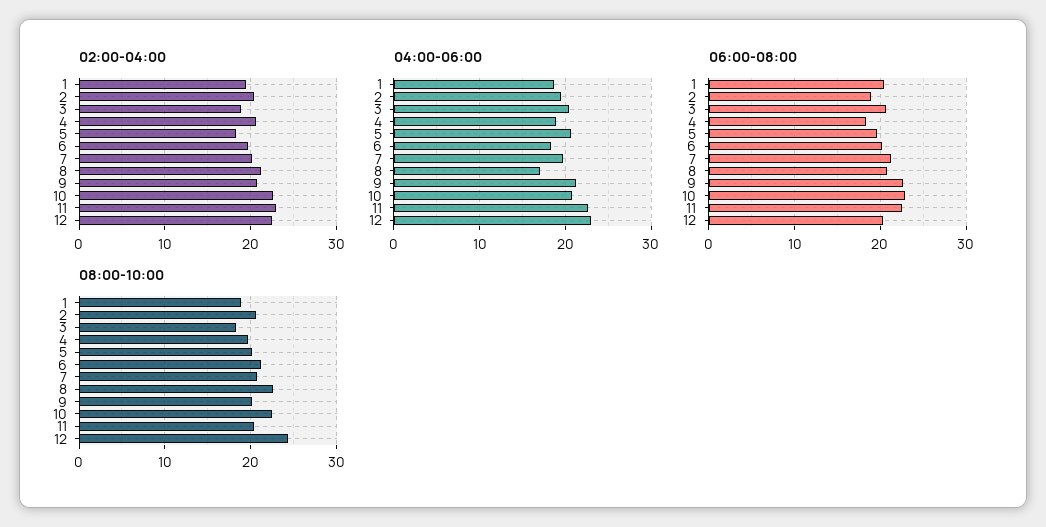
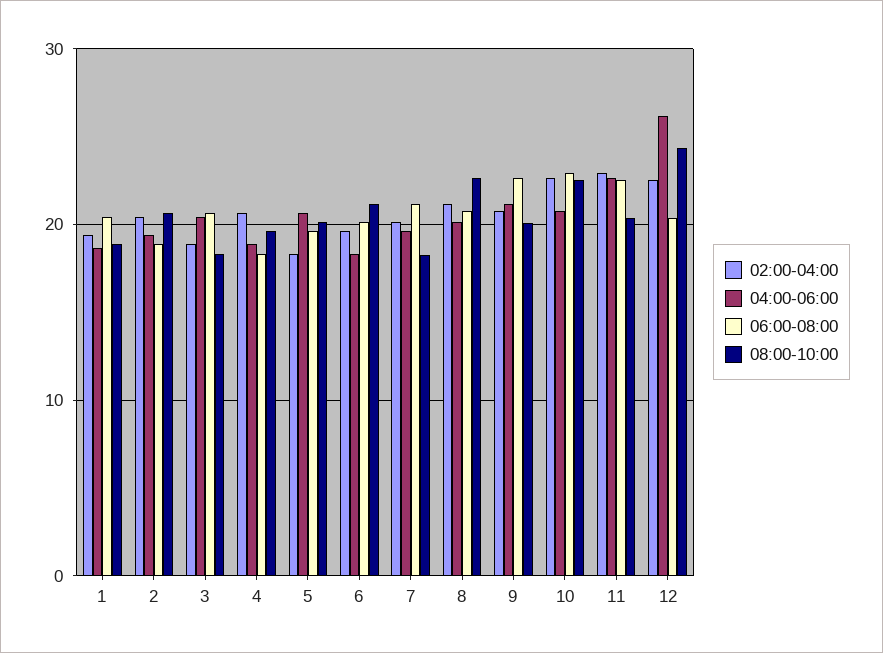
  {
    "02:00-04:00": {
      "1": 19,
      "2": 20,
      "3": 19,
      "4": 21,
      "5": 18,
      "6": 20,
      "7": 20,
      "8": 21,
      "9": 21,
      "10": 23,
      "11": 23,
      "12": 23
    },
    "04:00-06:00": {
      "1": 19,
      "2": 19,
      "3": 20,
      "4": 19,
      "5": 21,
      "6": 18,
      "7": 20,
-     "8": 17,
+     "8": 20,
      "9": 21,
      "10": 21,
      "11": 23,
-     "12": 23
+     "12": 26
    },
    "06:00-08:00": {
      "1": 20,
      "2": 19,
      "3": 21,
      "4": 18,
      "5": 20,
      "6": 20,
      "7": 21,
      "8": 21,
      "9": 23,
      "10": 23,
      "11": 23,
      "12": 20
    },
    "08:00-10:00": {
      "1": 19,
      "2": 21,
      "3": 18,
      "4": 20,
      "5": 20,
      "6": 21,
-     "7": 21,
+     "7": 18,
      "8": 23,
      "9": 20,
      "10": 23,
      "11": 20,
      "12": 24
    }
  }

